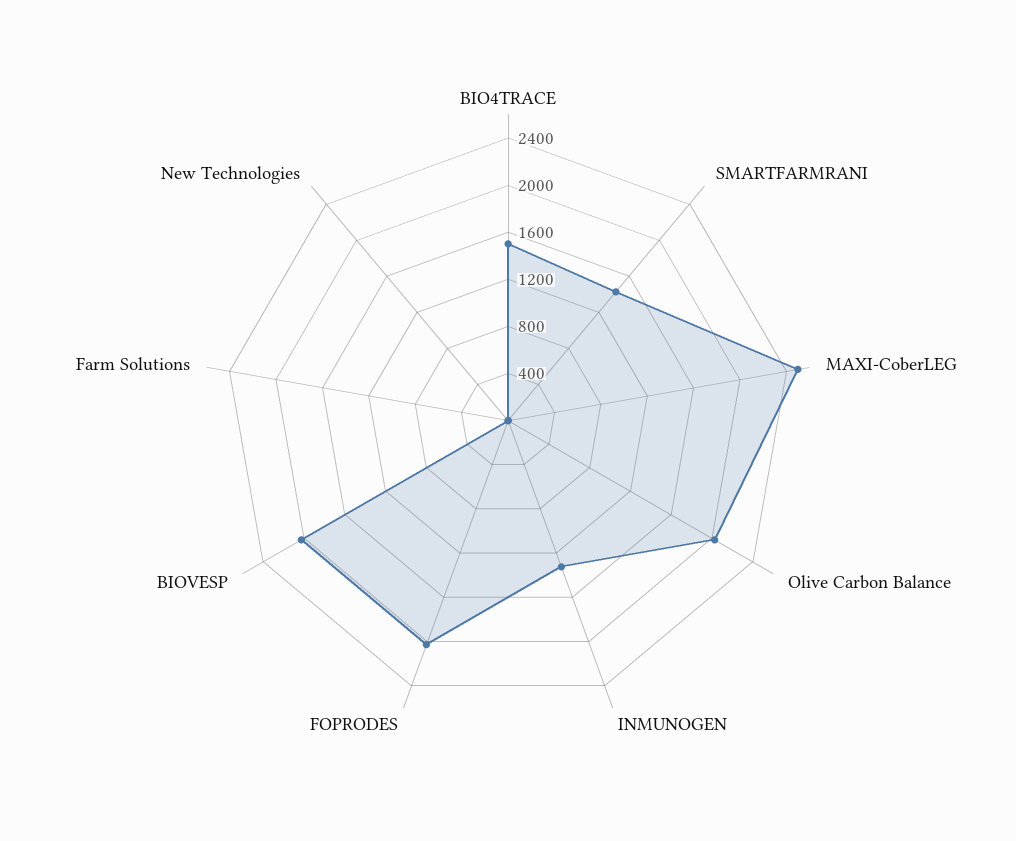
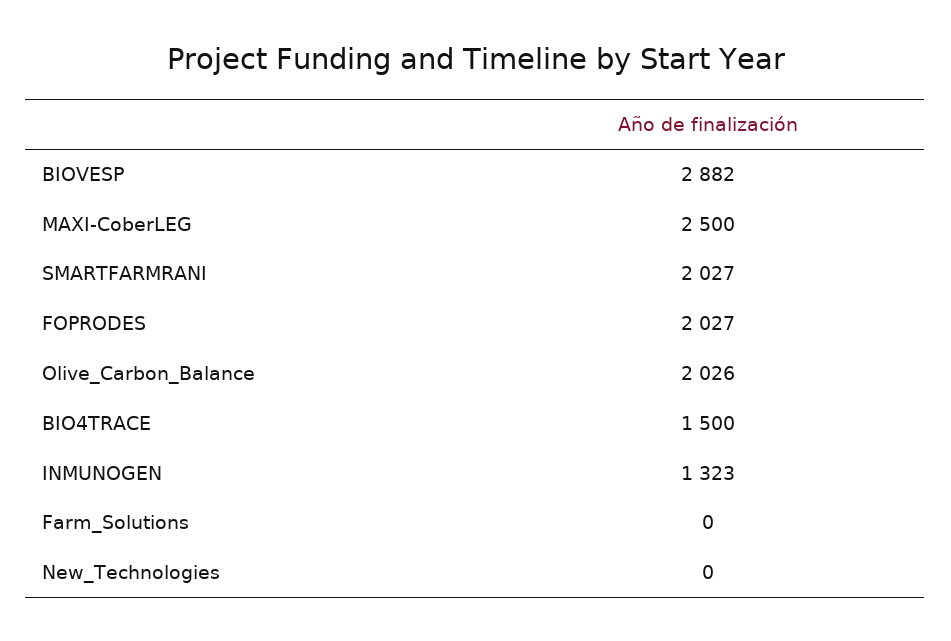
  {
    "BIO4TRACE": 1500,
-   "SMARTFARMRANI": 1400,
+   "SMARTFARMRANI": 2027,
    "MAXI-CoberLEG": 2500,
    "Olive Carbon Balance": 2026,
    "INMUNOGEN": 1323,
    "FOPRODES": 2027,
-   "BIOVESP": 2000,
+   "BIOVESP": 2882,
    "Farm Solutions": 0,
    "New Technologies": 0
  }

